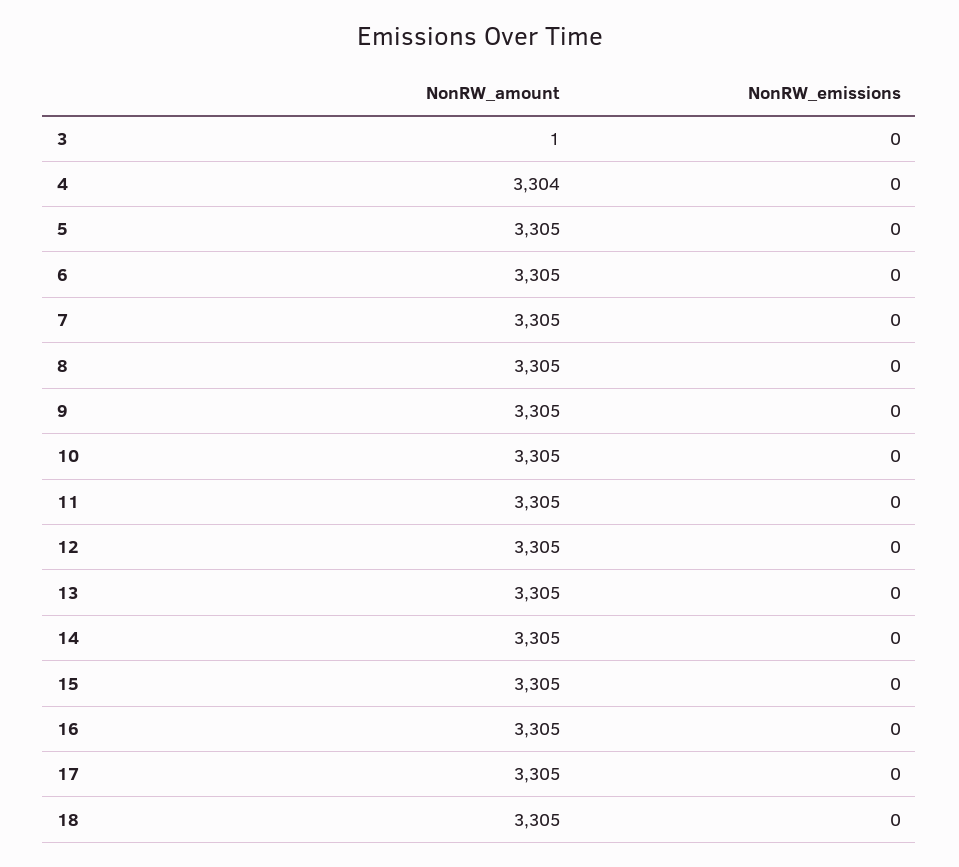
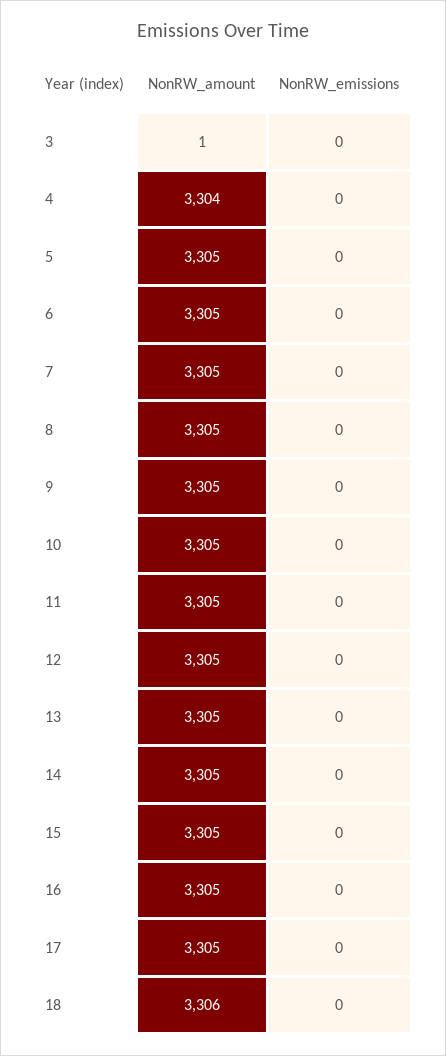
  {
    "NonRW_amount": {
      "3": 1,
      "4": 3304,
      "5": 3305,
      "6": 3305,
      "7": 3305,
      "8": 3305,
      "9": 3305,
      "10": 3305,
      "11": 3305,
      "12": 3305,
      "13": 3305,
      "14": 3305,
      "15": 3305,
      "16": 3305,
      "17": 3305,
-     "18": 3305
+     "18": 3306
    },
    "NonRW_emissions": {
      "3": 0,
      "4": 0,
      "5": 0,
      "6": 0,
      "7": 0,
      "8": 0,
      "9": 0,
      "10": 0,
      "11": 0,
      "12": 0,
      "13": 0,
      "14": 0,
      "15": 0,
      "16": 0,
      "17": 0,
      "18": 0
    }
  }

